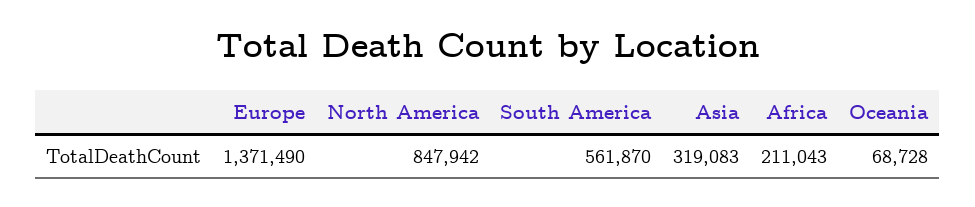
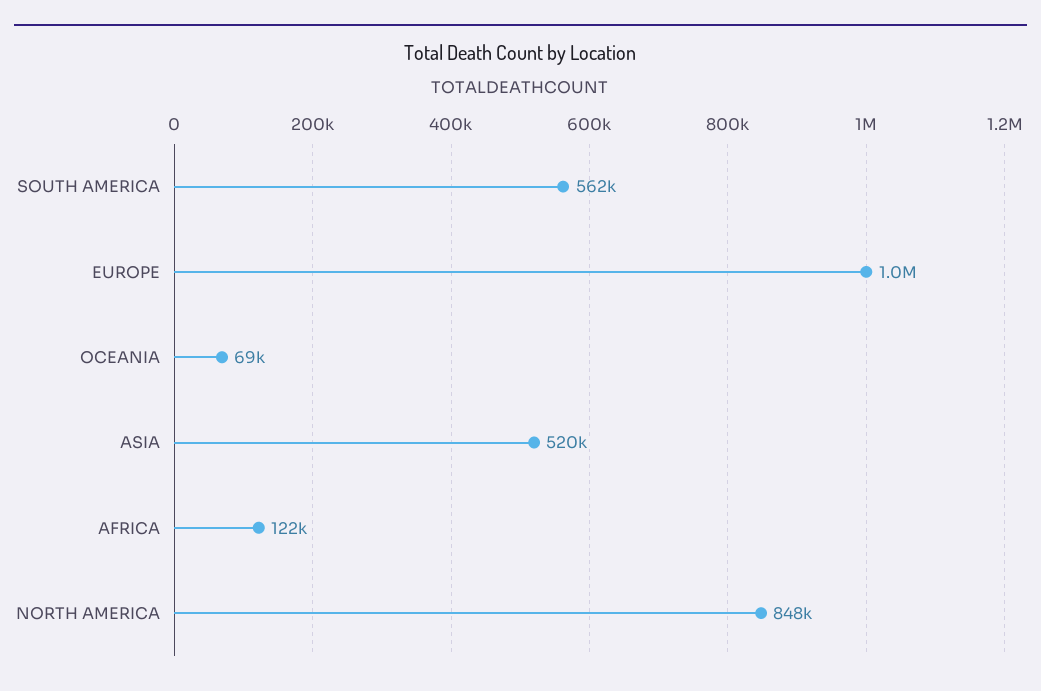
  {
-   "Europe": 1371490,
+   "Europe": 1000000,
    "North America": 847942,
    "South America": 561870,
-   "Asia": 319083,
+   "Asia": 520000,
-   "Africa": 211043,
+   "Africa": 122000,
    "Oceania": 68728
  }

